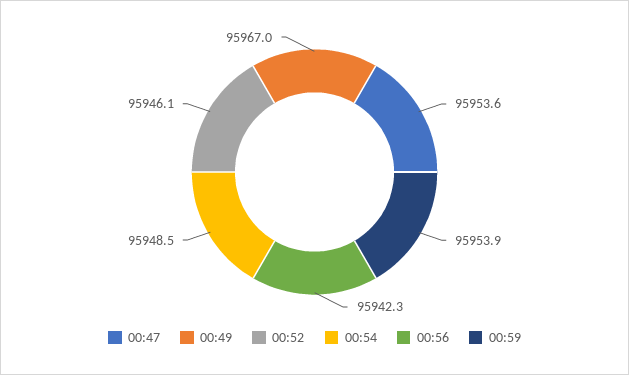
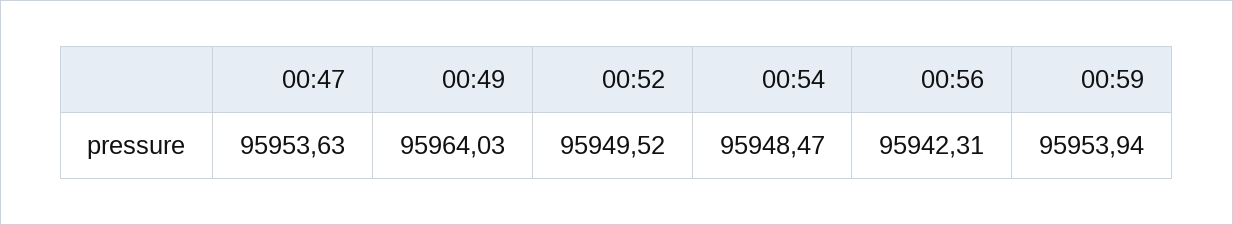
  {
    "00:47": 95953.63,
-   "00:49": 95967,
+   "00:49": 95964.03,
-   "00:52": 95946.1,
+   "00:52": 95949.52,
    "00:54": 95948.47,
    "00:56": 95942.31,
    "00:59": 95953.94
  }

